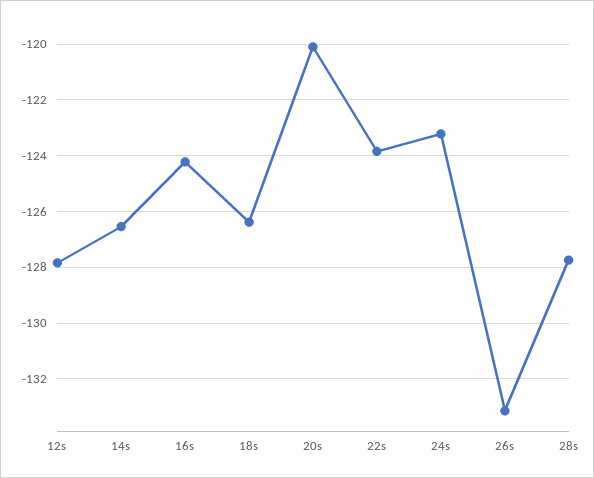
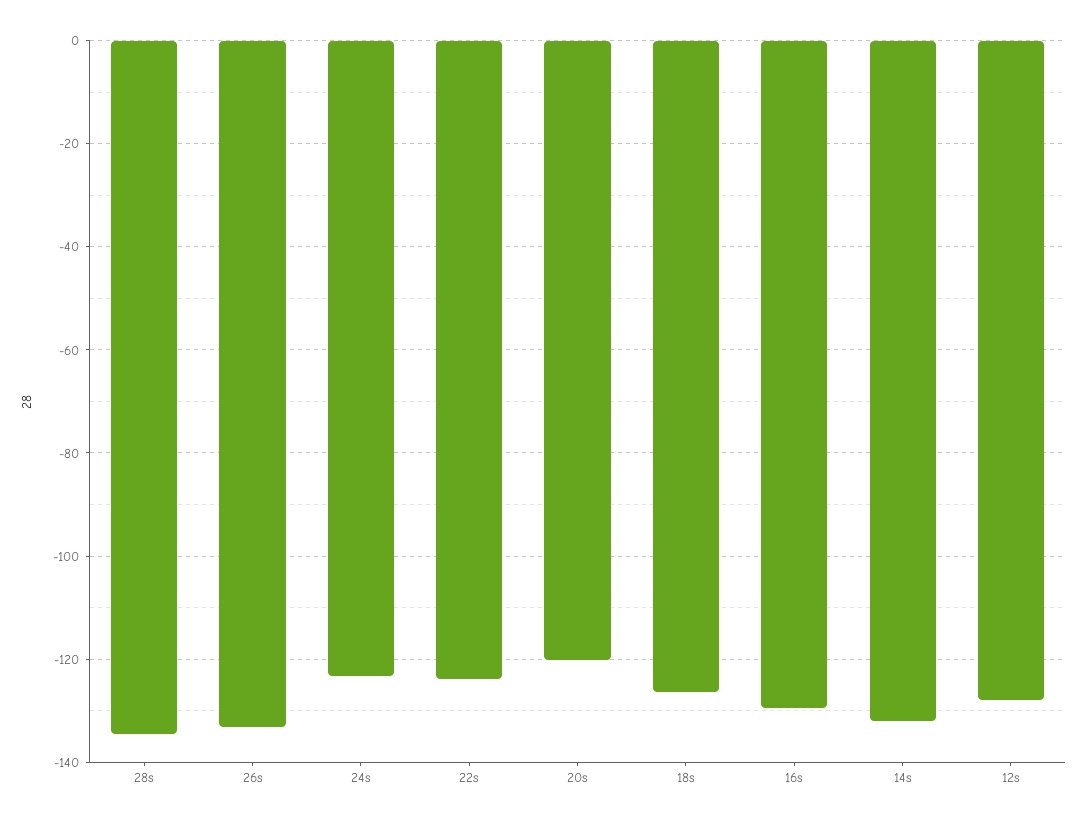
  {
    "12s": -127.75,
-   "14s": -126.5,
+   "14s": -132,
-   "16s": -124.25,
+   "16s": -130,
    "18s": -126.5,
    "20s": -120,
    "22s": -123.75,
    "24s": -123.25,
    "26s": -133.25,
-   "28s": -127.75
+   "28s": -134
  }

